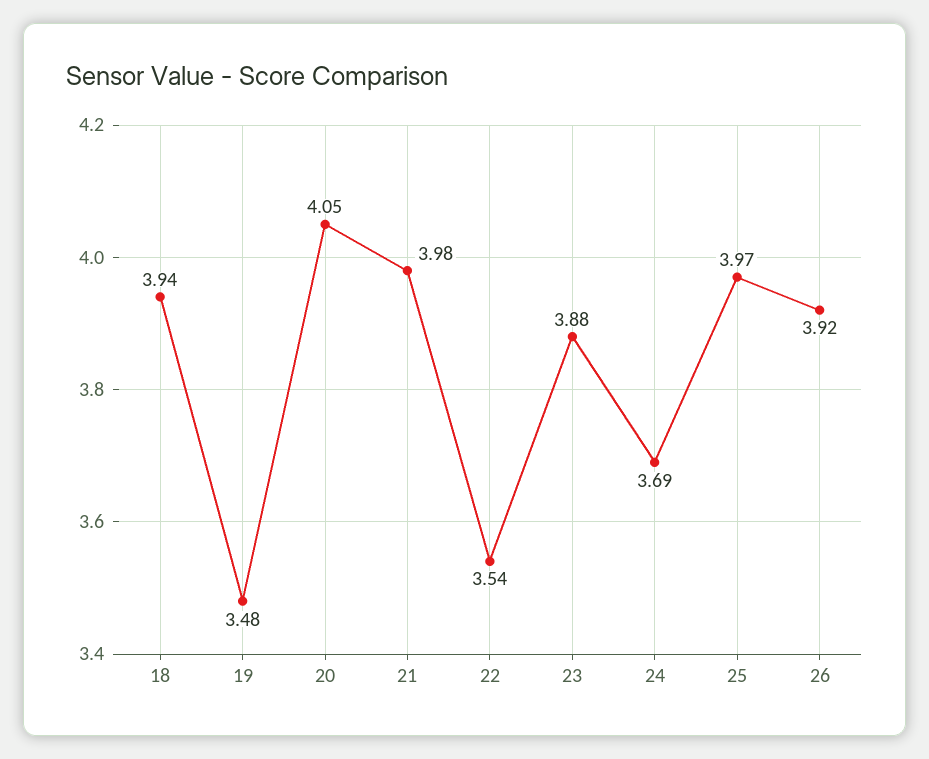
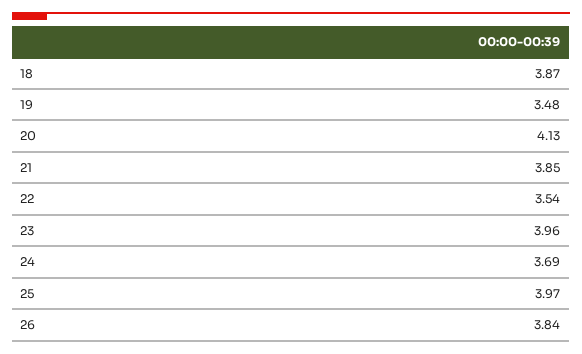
  {
-   "18": 3.94,
+   "18": 3.87,
    "19": 3.48,
-   "20": 4.05,
+   "20": 4.13,
-   "21": 3.98,
+   "21": 3.85,
    "22": 3.54,
-   "23": 3.88,
+   "23": 3.96,
    "24": 3.69,
    "25": 3.97,
-   "26": 3.92
+   "26": 3.84
  }

